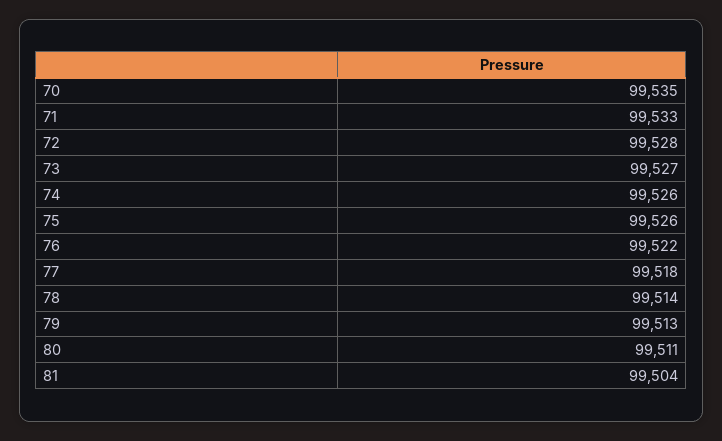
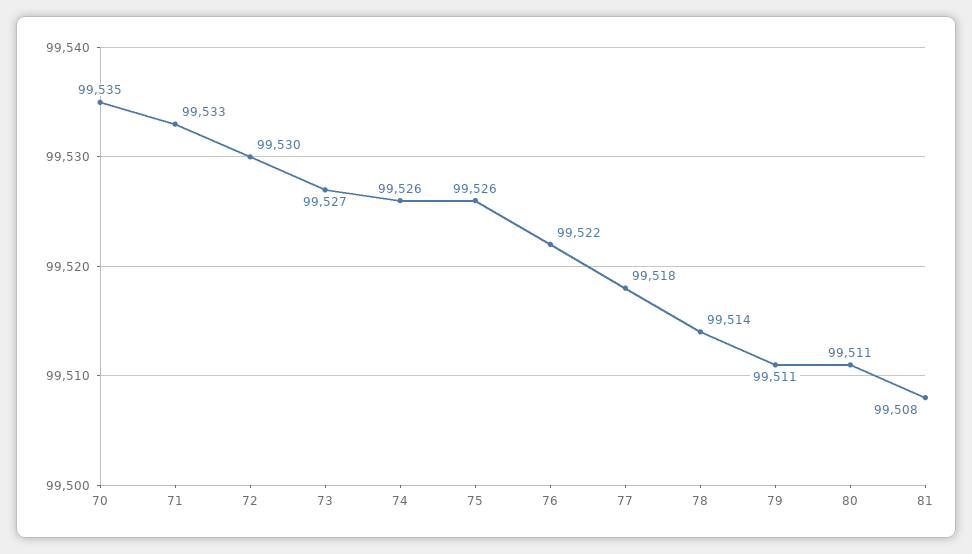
  {
    "70": 99535,
    "71": 99533,
-   "72": 99528,
+   "72": 99530,
    "73": 99527,
    "74": 99526,
    "75": 99526,
    "76": 99522,
    "77": 99518,
    "78": 99514,
-   "79": 99513,
+   "79": 99511,
    "80": 99511,
-   "81": 99504
+   "81": 99508
  }

